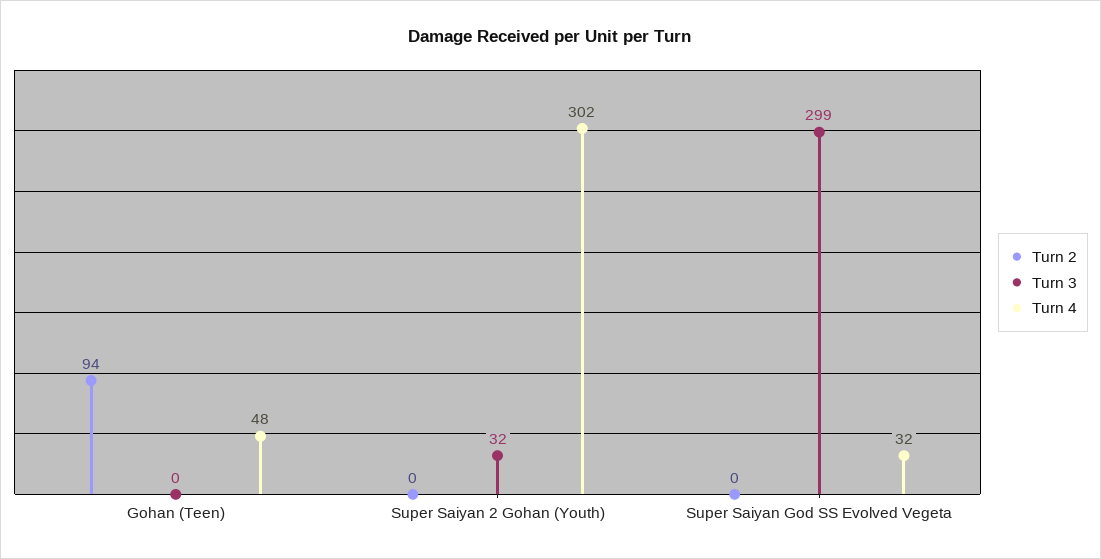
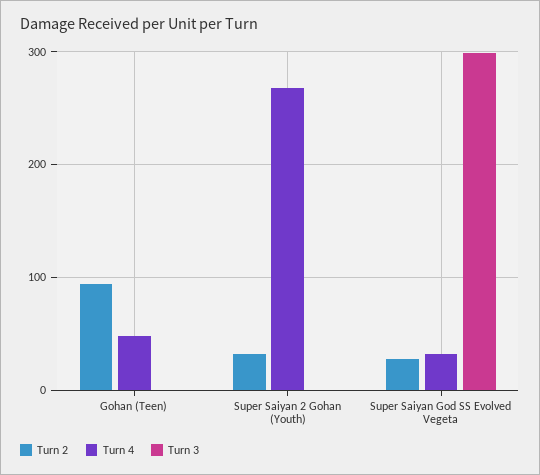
  {
    "Turn 2": {
      "Gohan (Teen)": 94,
-     "Super Saiyan 2 Gohan (Youth)": 0,
+     "Super Saiyan 2 Gohan (Youth)": 30,
-     "Super Saiyan God SS Evolved Vegeta": 0
+     "Super Saiyan God SS Evolved Vegeta": 30
    },
    "Turn 3": {
      "Gohan (Teen)": 0,
-     "Super Saiyan 2 Gohan (Youth)": 32,
+     "Super Saiyan 2 Gohan (Youth)": 0,
      "Super Saiyan God SS Evolved Vegeta": 299
    },
    "Turn 4": {
      "Gohan (Teen)": 48,
-     "Super Saiyan 2 Gohan (Youth)": 302,
+     "Super Saiyan 2 Gohan (Youth)": 270,
      "Super Saiyan God SS Evolved Vegeta": 32
    }
  }

